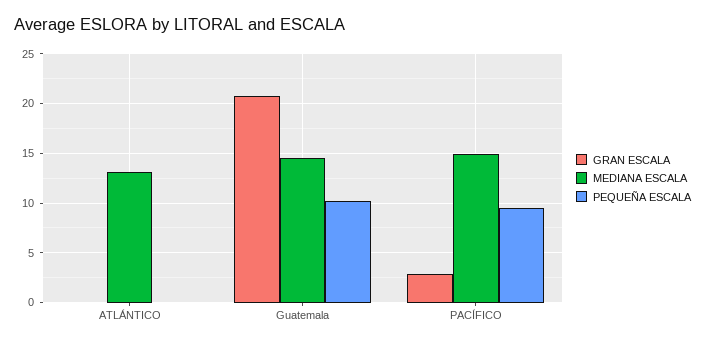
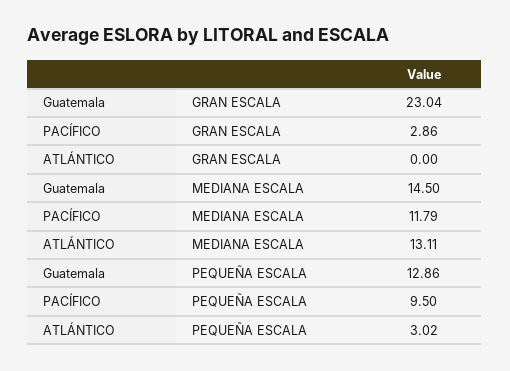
  {
    "GRAN ESCALA": {
      "ATLÁNTICO": 0,
-     "Guatemala": 21,
+     "Guatemala": 23.04,
      "PACÍFICO": 2.86
    },
    "MEDIANA ESCALA": {
      "ATLÁNTICO": 13.11,
      "Guatemala": 14.5,
-     "PACÍFICO": 15
+     "PACÍFICO": 11.79
    },
    "PEQUEÑA ESCALA": {
-     "ATLÁNTICO": 0,
+     "ATLÁNTICO": 3.02,
-     "Guatemala": 10,
+     "Guatemala": 12.86,
      "PACÍFICO": 9.5
    }
  }

